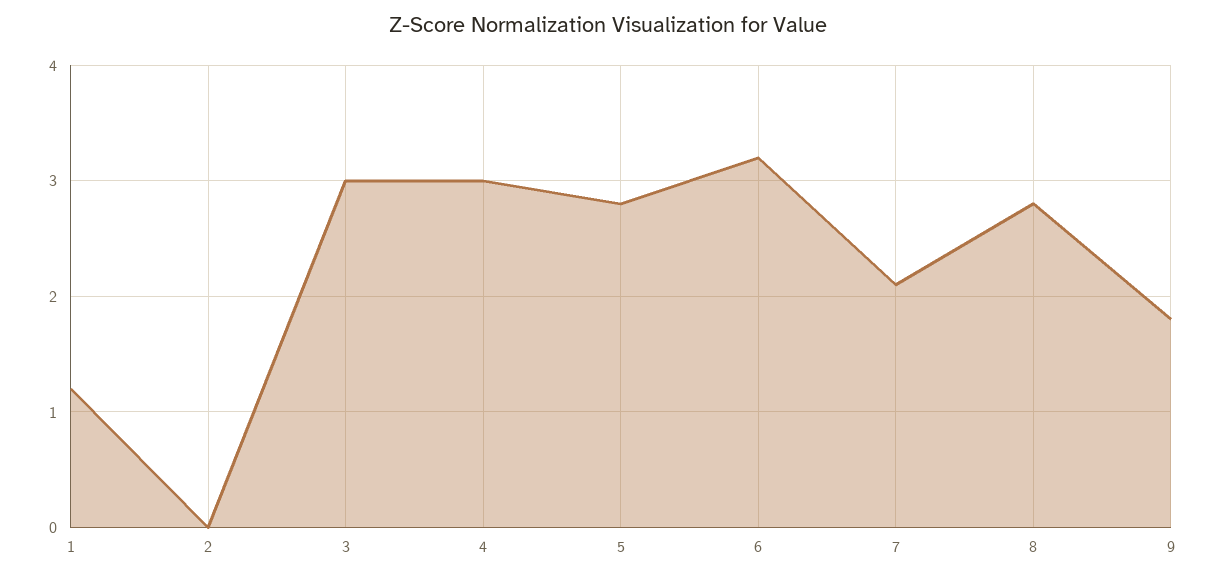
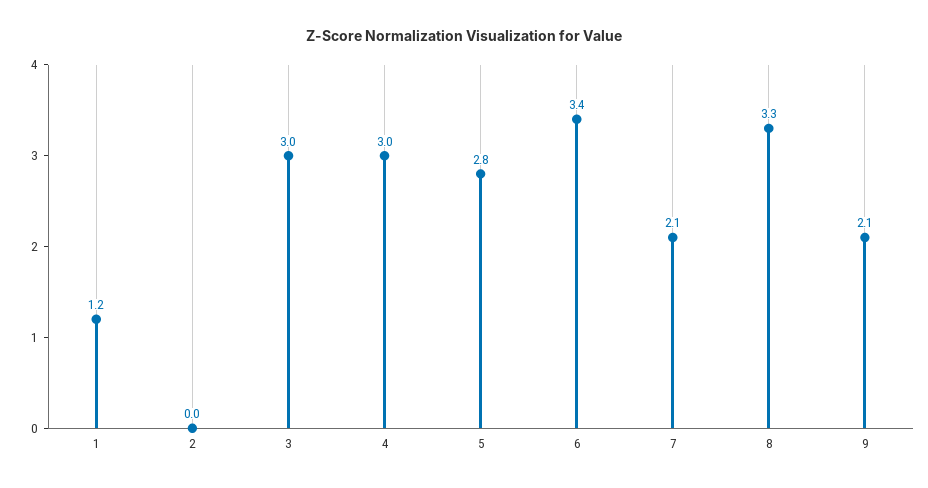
  {
    "1": 1.2,
    "2": 0,
    "3": 3,
    "4": 3,
    "5": 2.8,
-   "6": 3.2,
+   "6": 3.4,
    "7": 2.1,
-   "8": 2.8,
+   "8": 3.3,
-   "9": 1.8
+   "9": 2.1
  }

